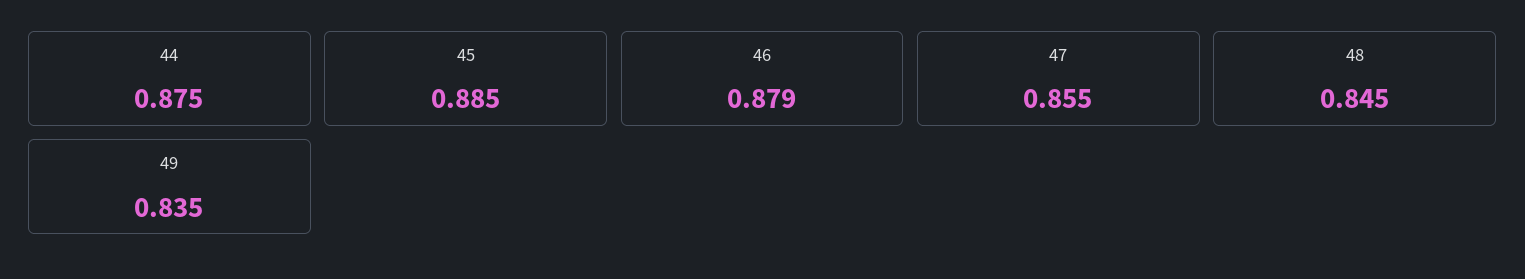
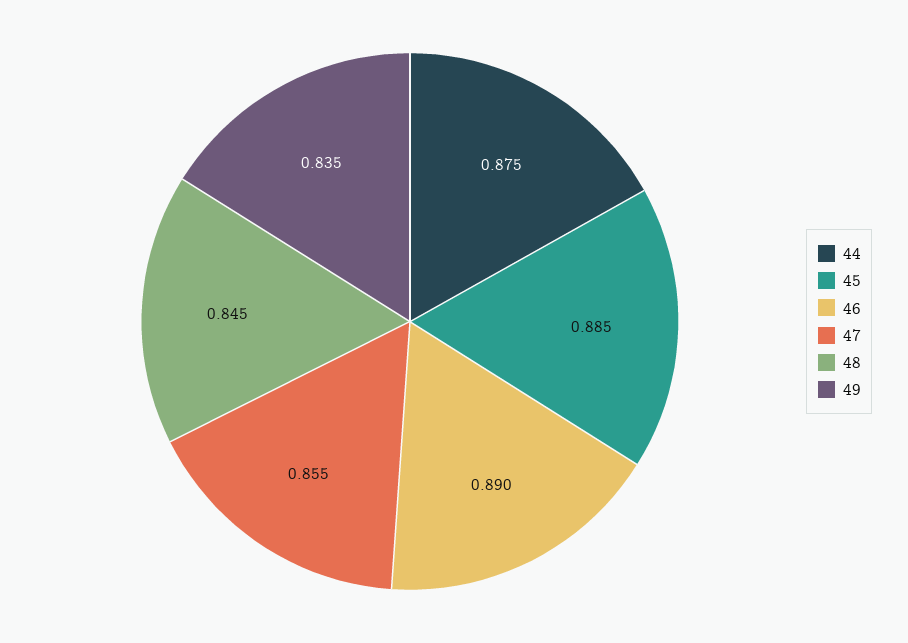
  {
    "44": 0.875,
    "45": 0.885,
-   "46": 0.879,
+   "46": 0.89,
    "47": 0.855,
    "48": 0.845,
    "49": 0.835
  }

